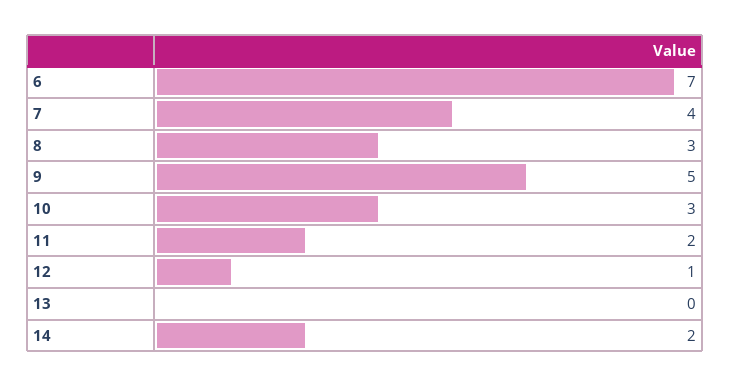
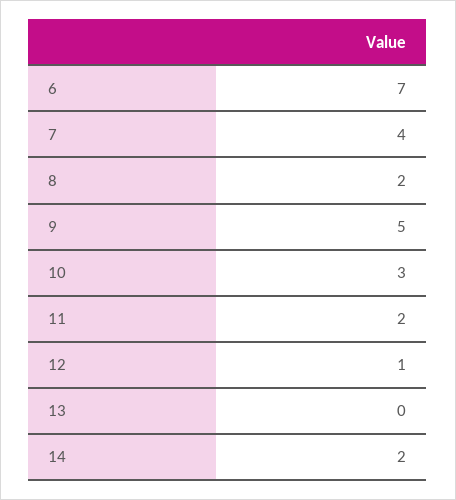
  {
    "6": 7,
    "7": 4,
-   "8": 3,
+   "8": 2,
    "9": 5,
    "10": 3,
    "11": 2,
    "12": 1,
    "13": 0,
    "14": 2
  }

